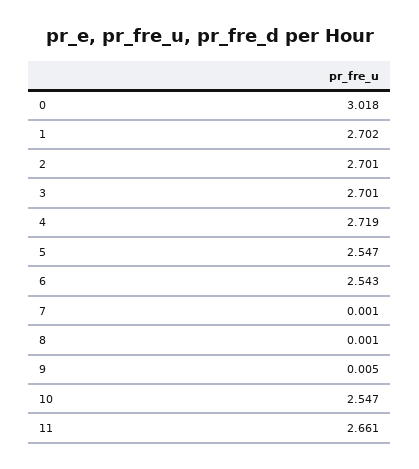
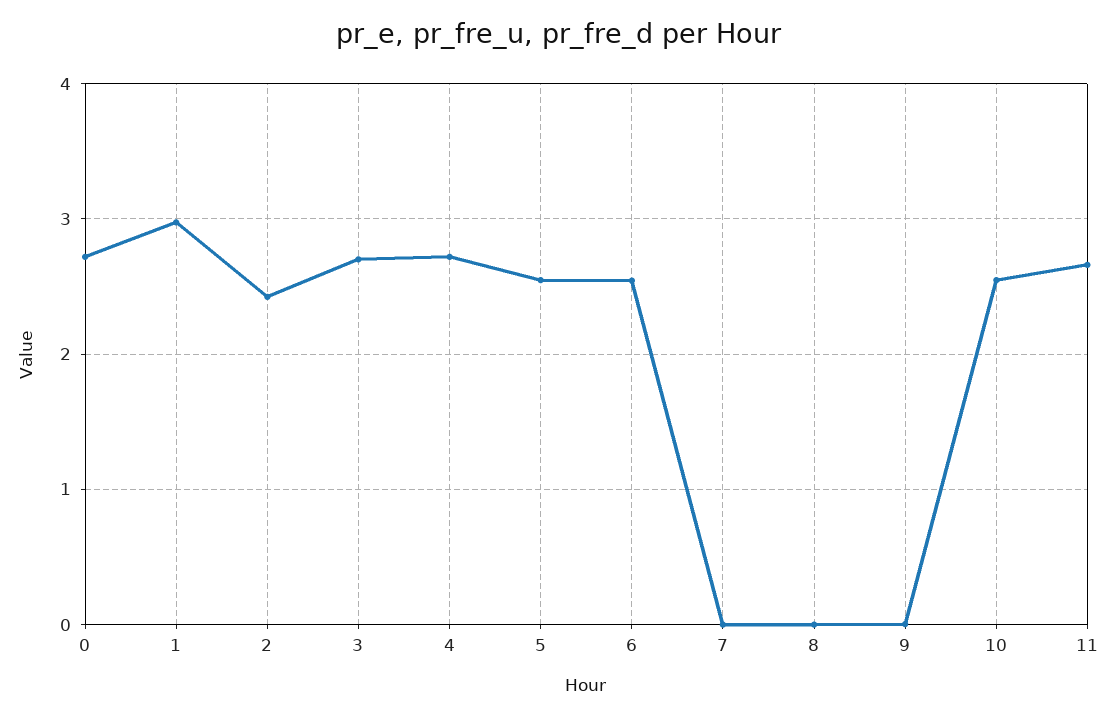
  {
-   "0": 3.018,
+   "0": 2.7,
-   "1": 2.702,
+   "1": 3,
-   "2": 2.701,
+   "2": 2.4,
    "3": 2.701,
    "4": 2.719,
    "5": 2.547,
    "6": 2.543,
    "7": 0.001,
    "8": 0.001,
    "9": 0.005,
    "10": 2.547,
    "11": 2.661
  }

